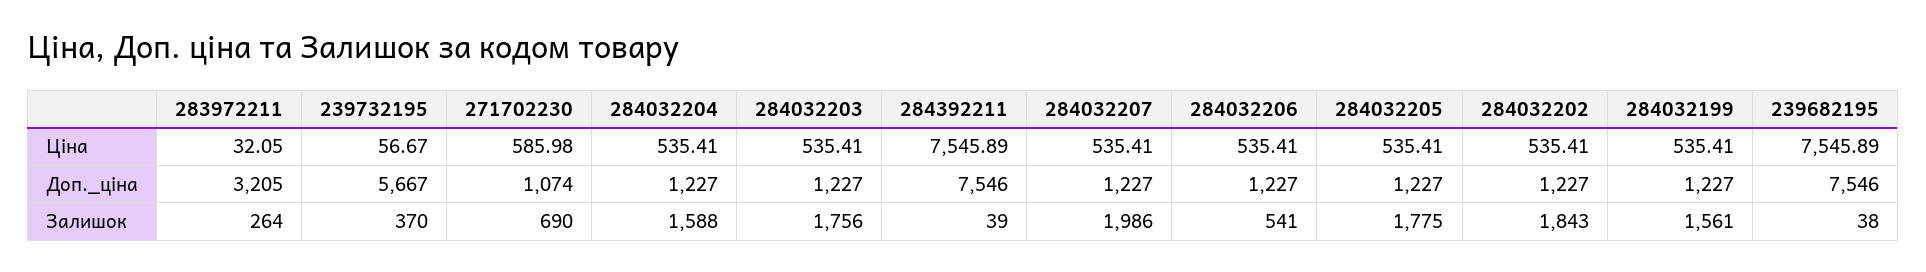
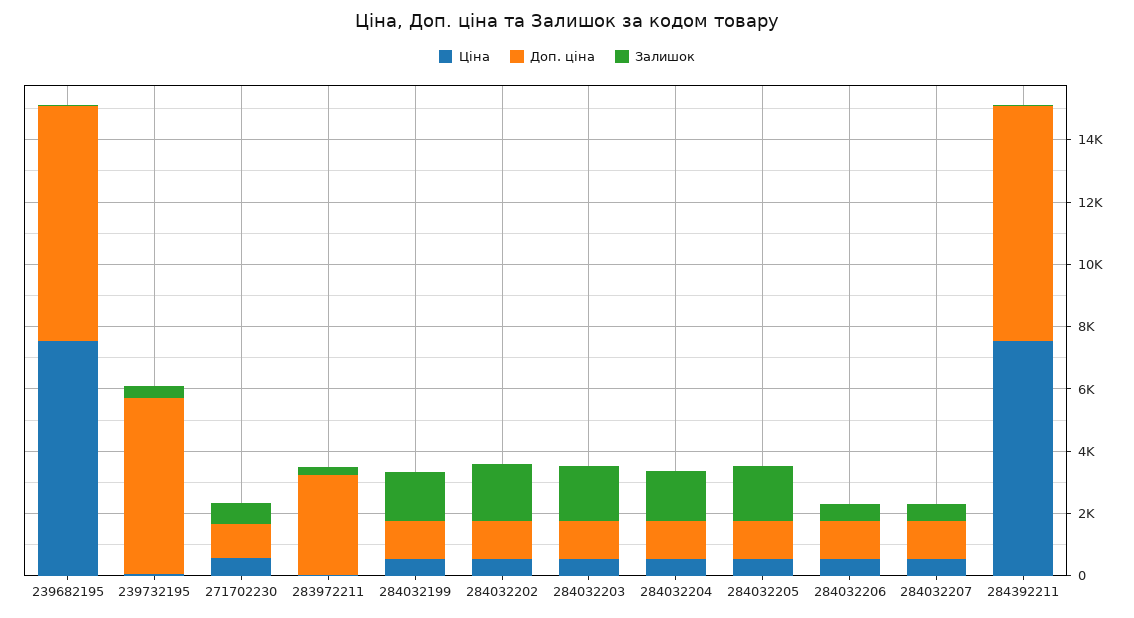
  {
    "Ціна": {
      "283972211": 32.05,
      "239732195": 56.67,
      "271702230": 585.98,
      "284032204": 535.41,
      "284032203": 535.41,
      "284392211": 7545.89,
      "284032207": 535.41,
      "284032206": 535.41,
      "284032205": 535.41,
      "284032202": 535.41,
      "284032199": 535.41,
      "239682195": 7545.89
    },
    "Доп._ціна": {
      "283972211": 3205,
      "239732195": 5667,
      "271702230": 1074,
      "284032204": 1227,
      "284032203": 1227,
      "284392211": 7546,
      "284032207": 1227,
      "284032206": 1227,
      "284032205": 1227,
      "284032202": 1227,
      "284032199": 1227,
      "239682195": 7546
    },
    "Залишок": {
      "283972211": 264,
      "239732195": 370,
      "271702230": 690,
      "284032204": 1588,
      "284032203": 1756,
      "284392211": 39,
-     "284032207": 1986,
+     "284032207": 500,
      "284032206": 541,
      "284032205": 1775,
      "284032202": 1843,
      "284032199": 1561,
      "239682195": 38
    }
  }

